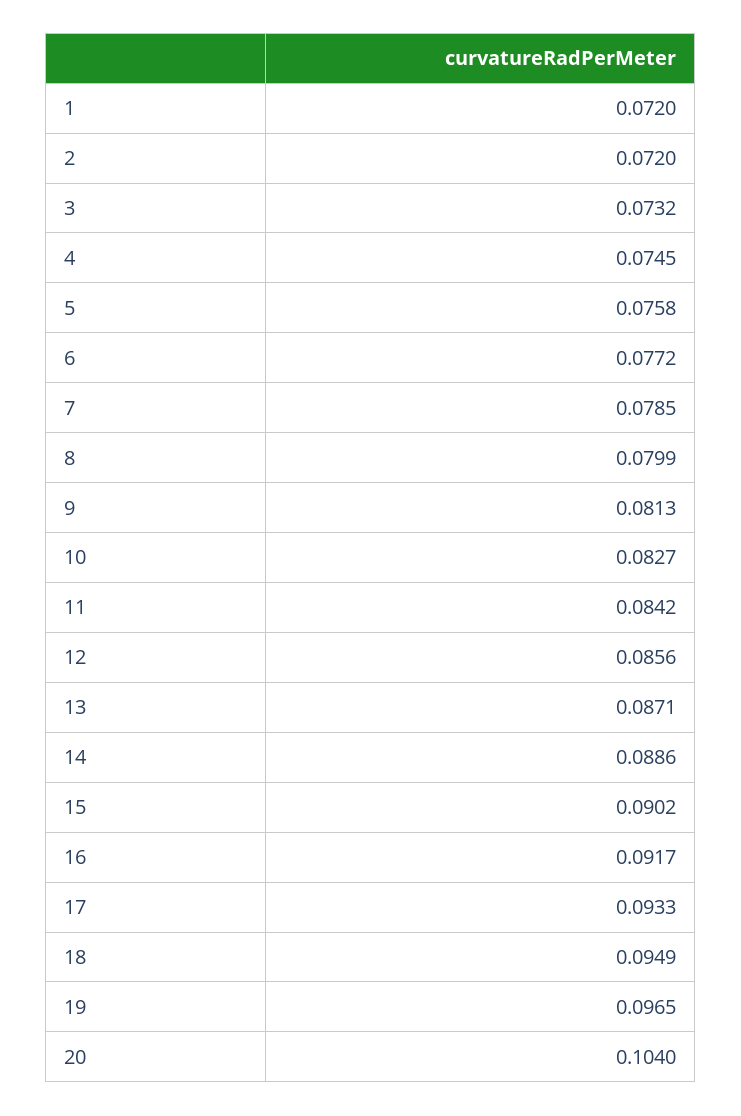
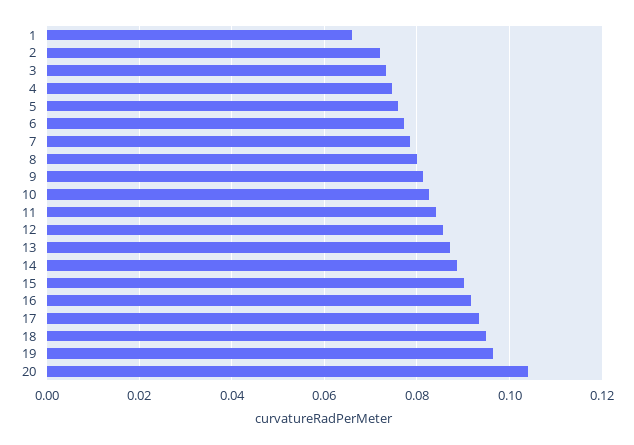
  {
-   "1": 0.072,
+   "1": 0.066,
    "2": 0.072,
    "3": 0.0732,
    "4": 0.0745,
    "5": 0.0758,
    "6": 0.0772,
    "7": 0.0785,
    "8": 0.0799,
    "9": 0.0813,
    "10": 0.0827,
    "11": 0.0842,
    "12": 0.0856,
    "13": 0.0871,
    "14": 0.0886,
    "15": 0.0902,
    "16": 0.0917,
    "17": 0.0933,
    "18": 0.0949,
    "19": 0.0965,
    "20": 0.104
  }

